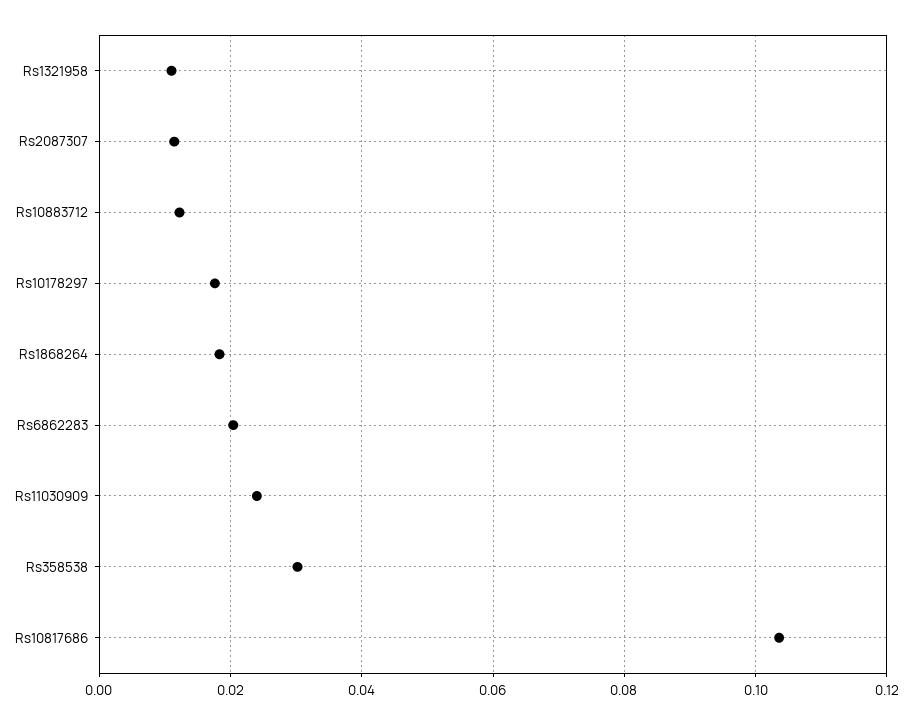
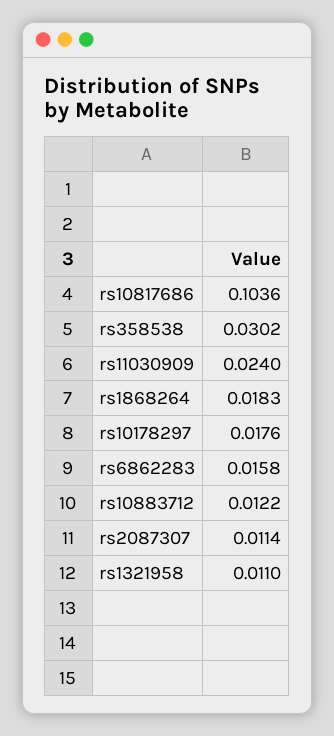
  {
    "Rs1321958": 0.011,
    "Rs2087307": 0.0114,
    "Rs10883712": 0.0122,
    "Rs10178297": 0.0176,
    "Rs1868264": 0.0183,
-   "Rs6862283": 0.02,
+   "Rs6862283": 0.0158,
    "Rs11030909": 0.024,
    "Rs358538": 0.0302,
    "Rs10817686": 0.1036
  }

